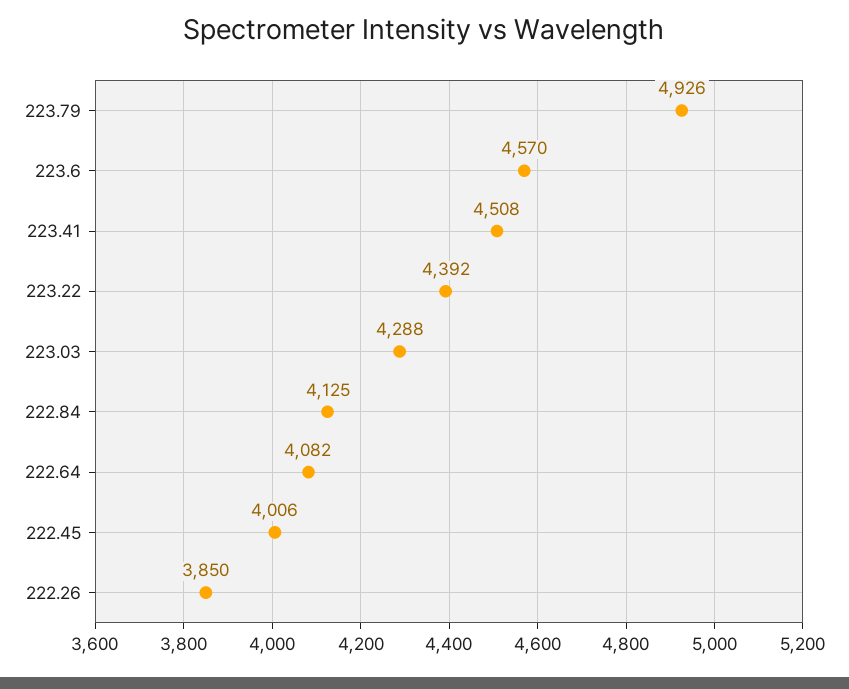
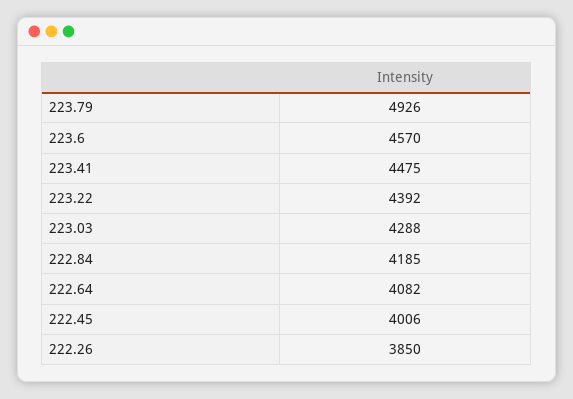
  {
    "223.79": 4926,
    "223.6": 4570,
-   "223.41": 4508,
+   "223.41": 4475,
    "223.22": 4392,
    "223.03": 4288,
-   "222.84": 4125,
+   "222.84": 4185,
    "222.64": 4082,
    "222.45": 4006,
    "222.26": 3850
  }

